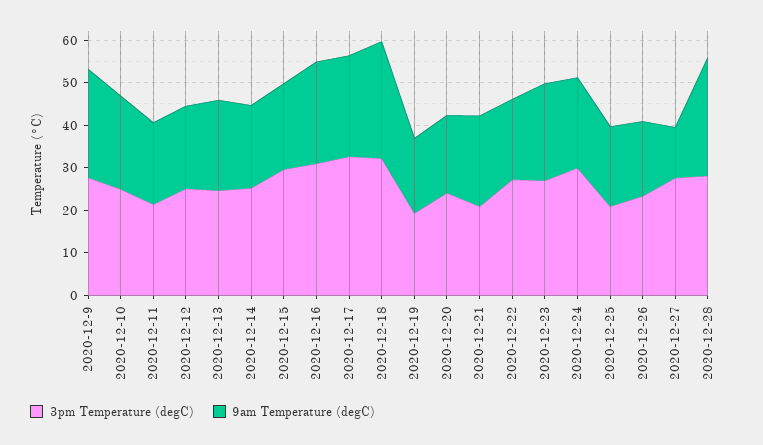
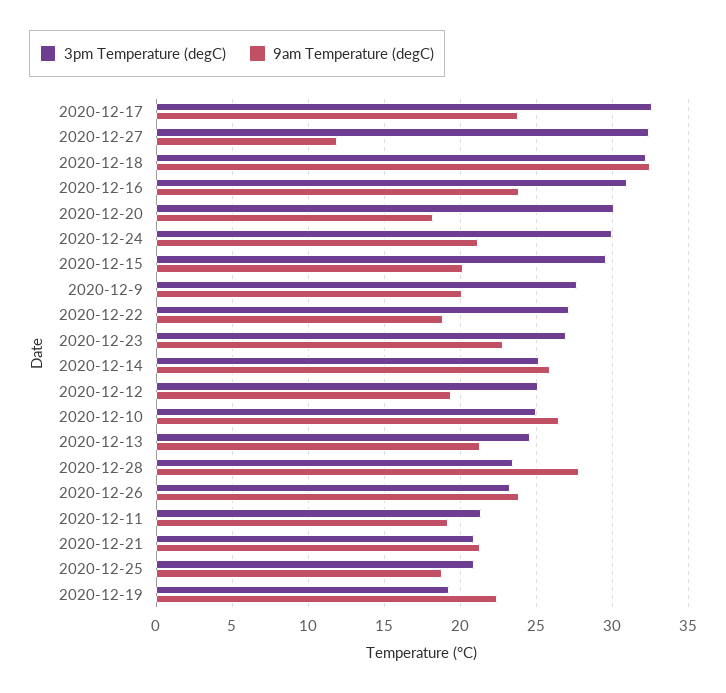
  {
    "3pm Temperature (degC)": {
      "2020-12-9": 27.5,
      "2020-12-10": 25,
      "2020-12-11": 21.5,
      "2020-12-12": 25,
      "2020-12-13": 24.5,
      "2020-12-14": 25,
      "2020-12-15": 29.5,
      "2020-12-16": 31,
      "2020-12-17": 32.5,
      "2020-12-18": 32,
      "2020-12-19": 19.5,
-     "2020-12-20": 24,
+     "2020-12-20": 30,
      "2020-12-21": 21,
      "2020-12-22": 27,
      "2020-12-23": 27,
      "2020-12-24": 30,
      "2020-12-25": 21,
      "2020-12-26": 23.5,
-     "2020-12-27": 28,
+     "2020-12-27": 32.5,
-     "2020-12-28": 28
+     "2020-12-28": 23.5
    },
    "9am Temperature (degC)": {
-     "2020-12-9": 26,
+     "2020-12-9": 20,
-     "2020-12-10": 22,
+     "2020-12-10": 26.5,
      "2020-12-11": 19,
      "2020-12-12": 19.5,
      "2020-12-13": 21.5,
-     "2020-12-14": 20,
+     "2020-12-14": 26,
      "2020-12-15": 20,
      "2020-12-16": 24,
      "2020-12-17": 24,
-     "2020-12-18": 28,
+     "2020-12-18": 32.5,
-     "2020-12-19": 18,
+     "2020-12-19": 22.5,
      "2020-12-20": 18,
      "2020-12-21": 21.5,
      "2020-12-22": 19,
      "2020-12-23": 23,
      "2020-12-24": 21,
      "2020-12-25": 19,
-     "2020-12-26": 18,
+     "2020-12-26": 24,
      "2020-12-27": 12,
      "2020-12-28": 28
    }
  }

